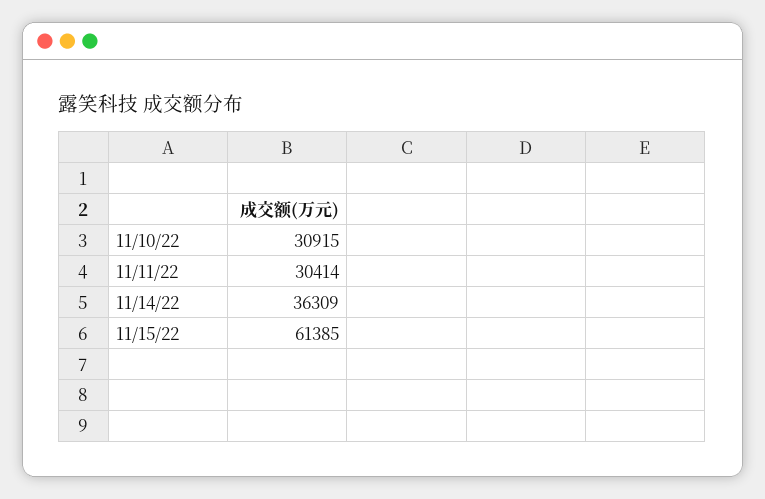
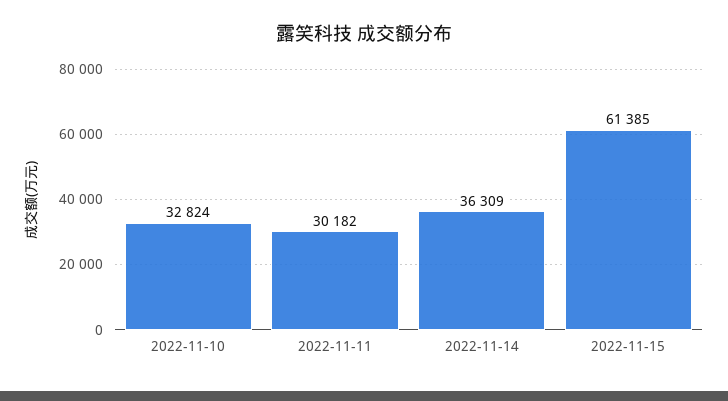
  {
-   "11/10/22": 30915,
+   "11/10/22": 32824,
-   "11/11/22": 30414,
+   "11/11/22": 30182,
    "11/14/22": 36309,
    "11/15/22": 61385
  }

